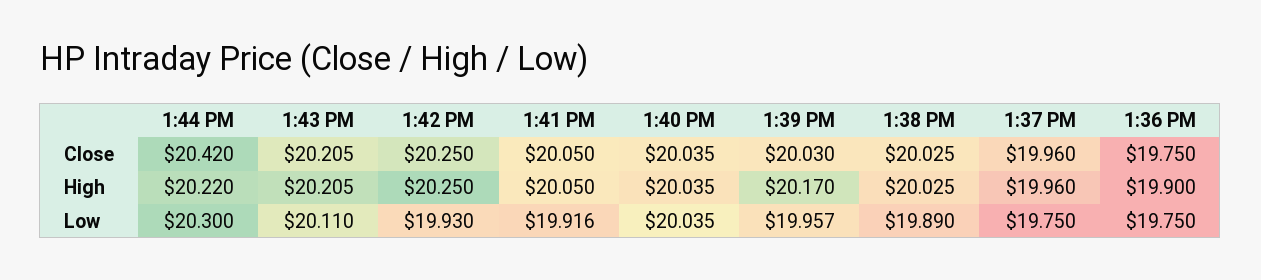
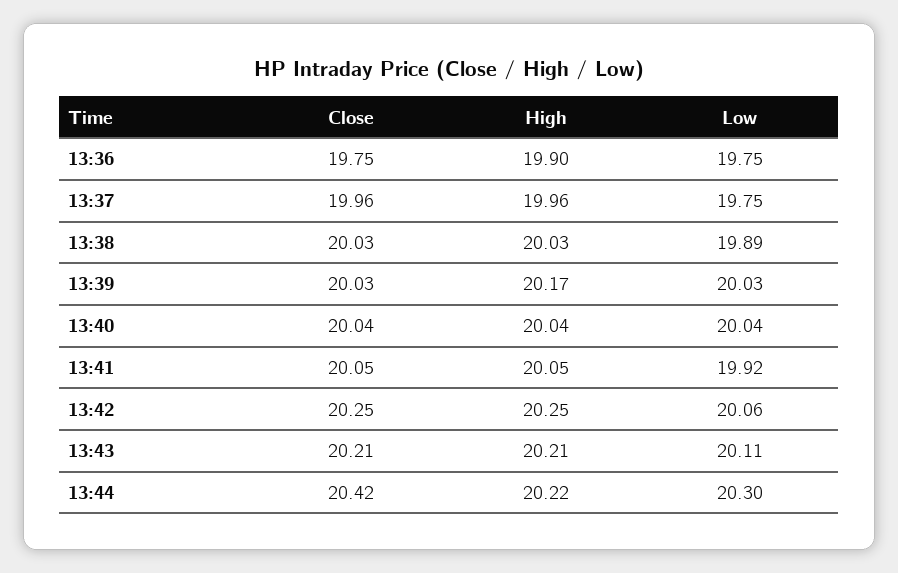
  {
    "1:44 PM": {
      "Close": 20.42,
      "High": 20.22,
      "Low": 20.3
    },
    "1:43 PM": {
      "Close": 20.205,
      "High": 20.205,
      "Low": 20.11
    },
    "1:42 PM": {
      "Close": 20.25,
      "High": 20.25,
-     "Low": 19.93
+     "Low": 20.06
    },
    "1:41 PM": {
      "Close": 20.05,
      "High": 20.05,
      "Low": 19.916
    },
    "1:40 PM": {
      "Close": 20.035,
      "High": 20.035,
      "Low": 20.035
    },
    "1:39 PM": {
      "Close": 20.03,
      "High": 20.17,
-     "Low": 19.957
+     "Low": 20.03
    },
    "1:38 PM": {
      "Close": 20.025,
      "High": 20.025,
      "Low": 19.89
    },
    "1:37 PM": {
      "Close": 19.96,
      "High": 19.96,
      "Low": 19.75
    },
    "1:36 PM": {
      "Close": 19.75,
      "High": 19.9,
      "Low": 19.75
    }
  }

